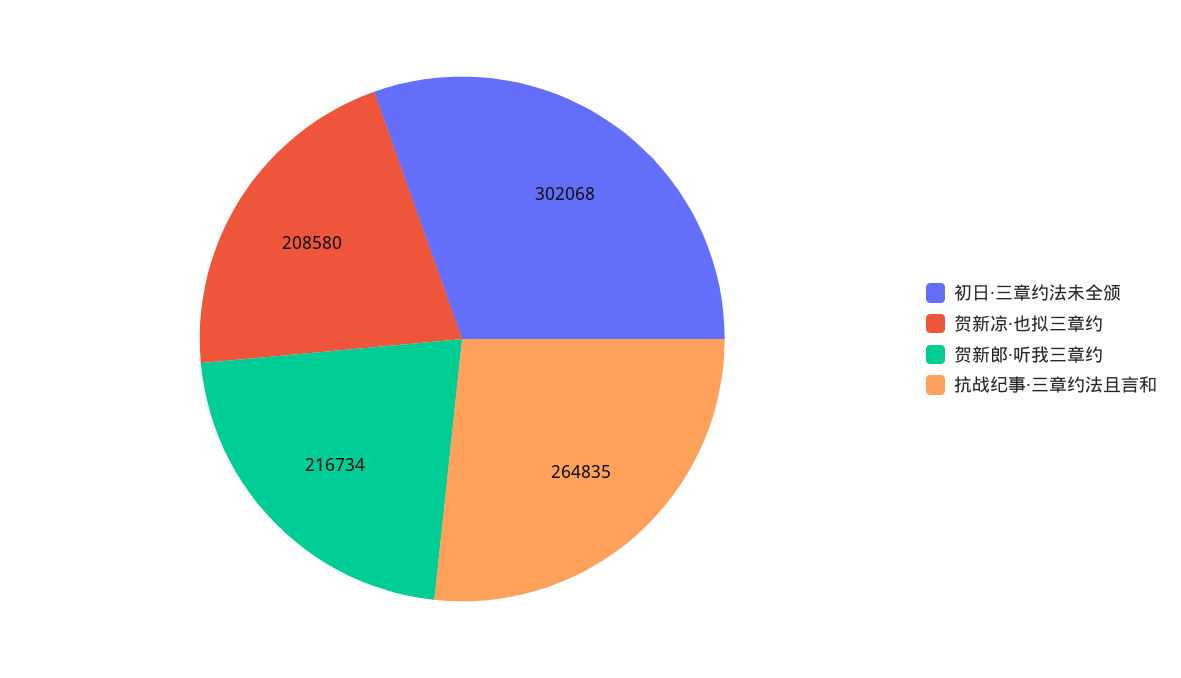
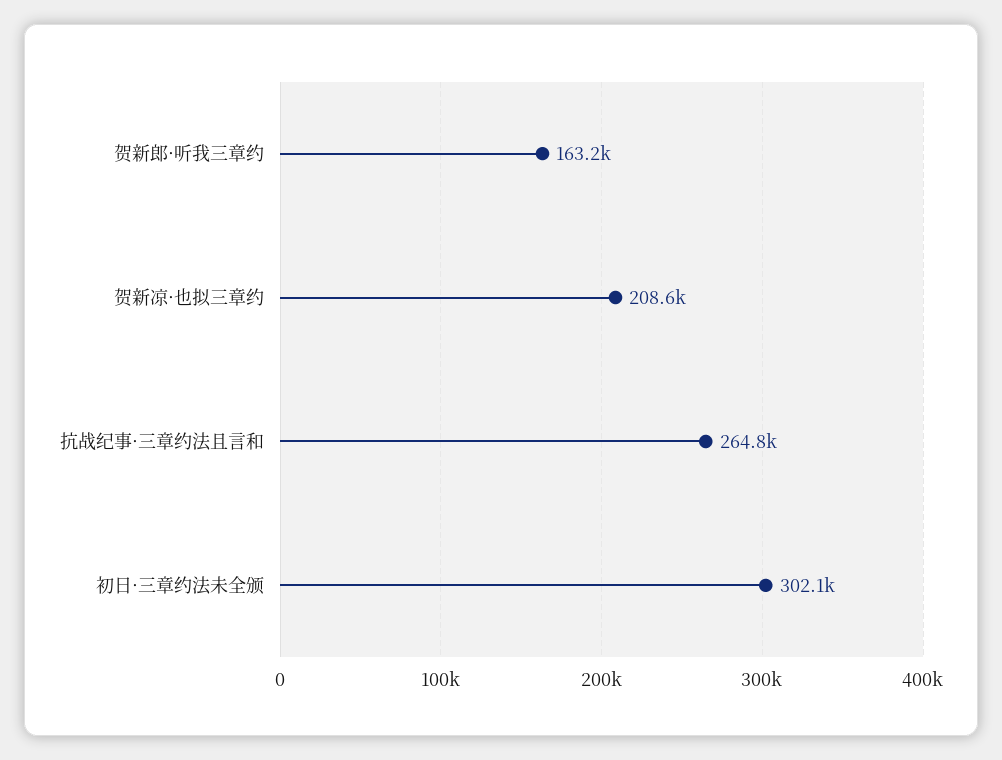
  {
    "初日·三章约法未全颁": 302068,
    "贺新凉·也拟三章约": 208580,
-   "贺新郎·听我三章约": 216734,
+   "贺新郎·听我三章约": 163200,
    "抗战纪事·三章约法且言和": 264835
  }

